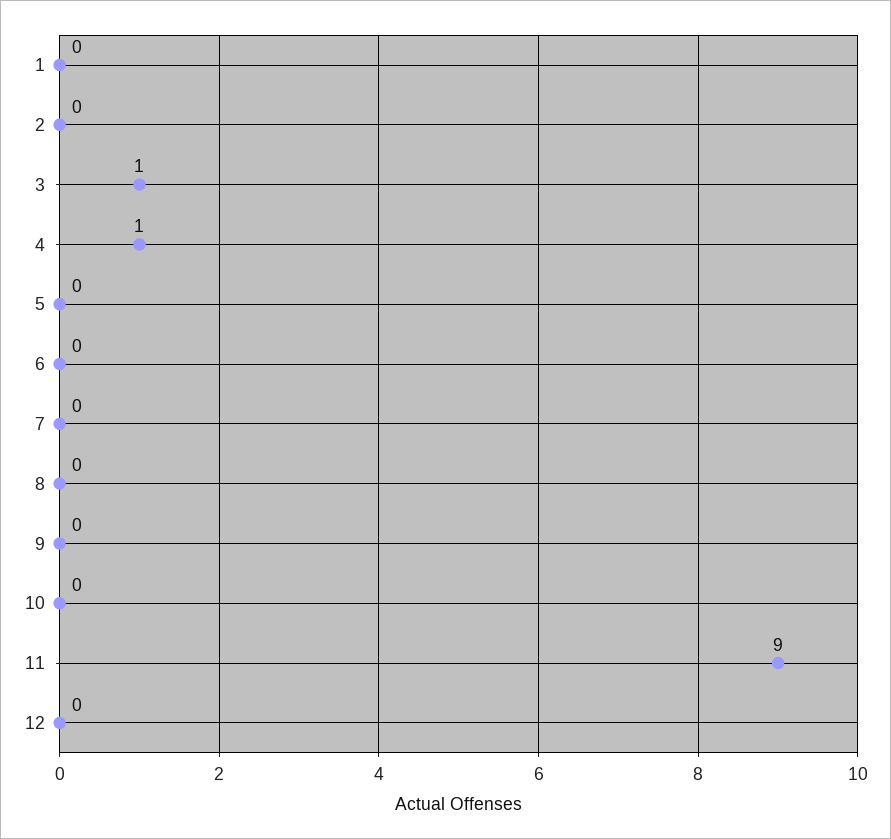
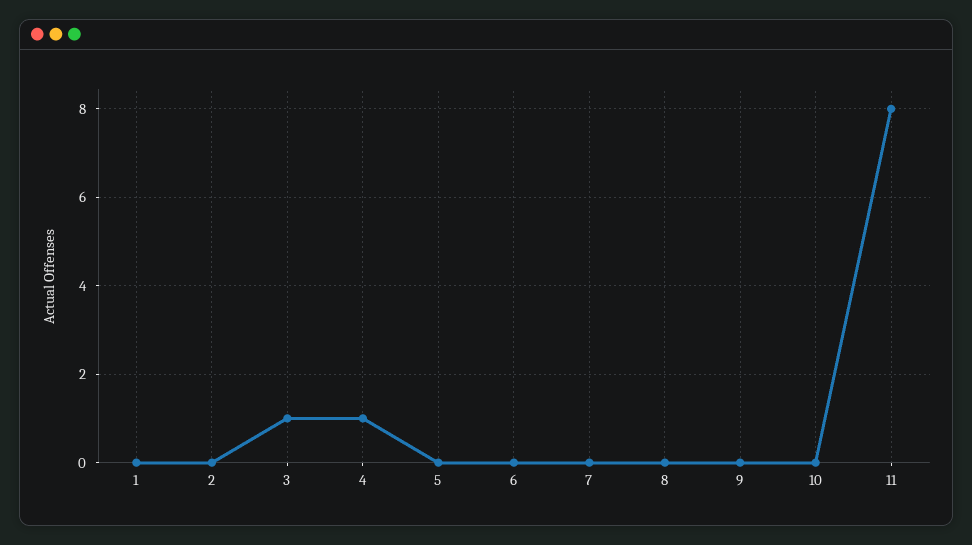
  {
    "1": 0,
    "2": 0,
    "3": 1,
    "4": 1,
    "5": 0,
    "6": 0,
    "7": 0,
    "8": 0,
    "9": 0,
    "10": 0,
-   "11": 9,
+   "11": 8
-   "12": 0
  }

